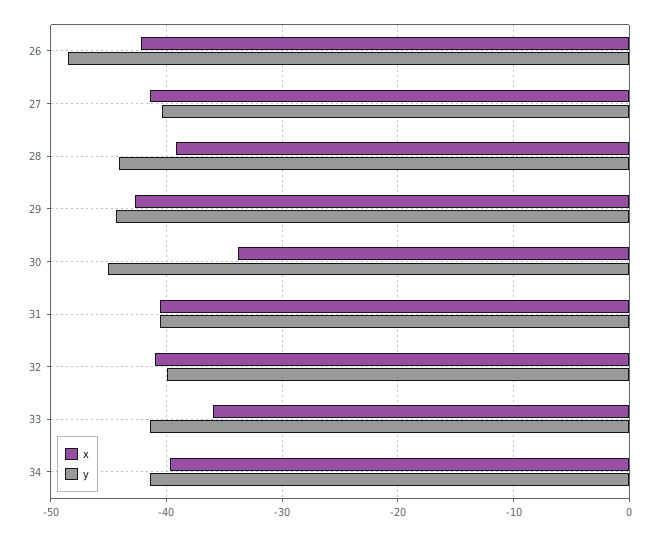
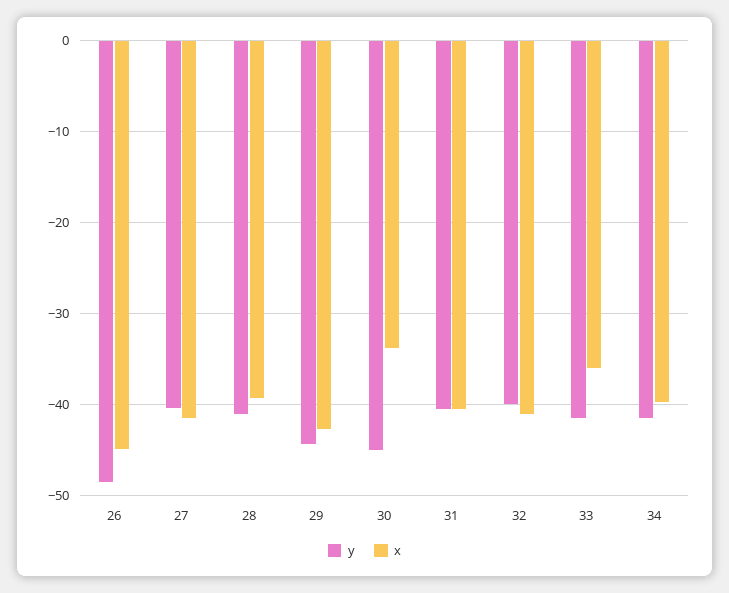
  {
    "x": {
-     "26": -42,
+     "26": -45,
      "27": -41,
      "28": -39,
      "29": -43,
      "30": -34,
      "31": -41,
      "32": -41,
      "33": -36,
      "34": -40
    },
    "y": {
      "26": -49,
      "27": -40,
-     "28": -44,
+     "28": -41,
      "29": -44,
      "30": -45,
      "31": -41,
      "32": -40,
      "33": -41,
      "34": -41
    }
  }

